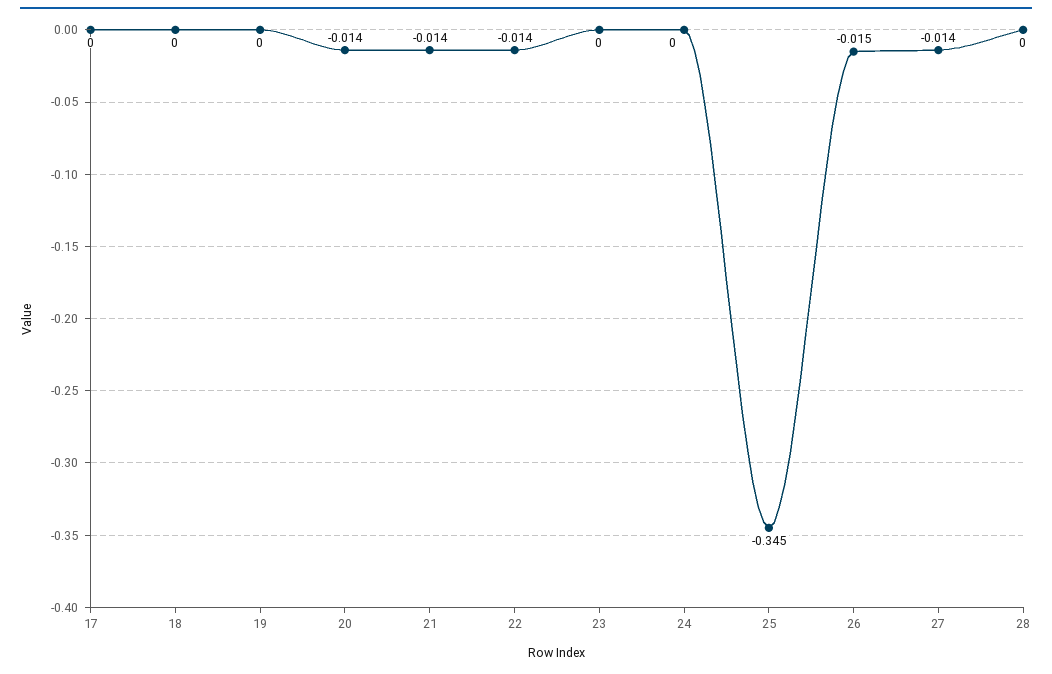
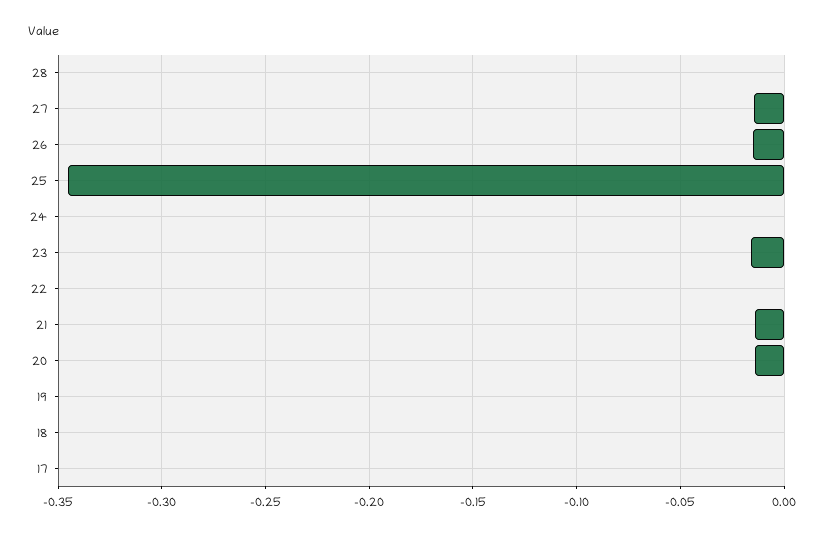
  {
    "17": 0,
    "18": 0,
    "19": 0,
    "20": -0.014,
    "21": -0.014,
-   "22": -0.014,
+   "22": 0,
-   "23": 0,
+   "23": -0.015,
    "24": 0,
    "25": -0.345,
    "26": -0.015,
    "27": -0.014,
    "28": 0
  }

